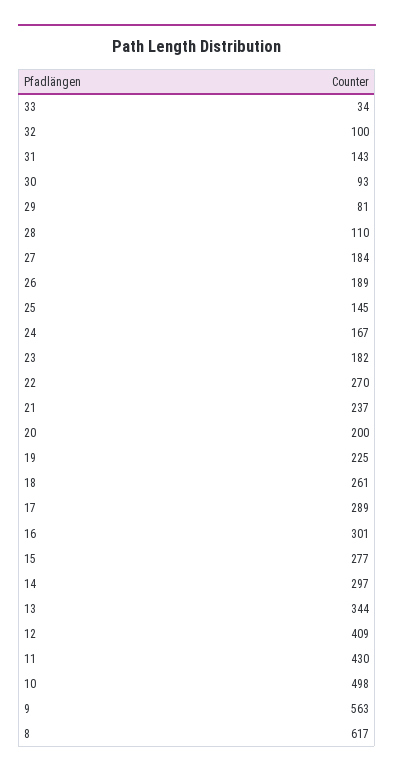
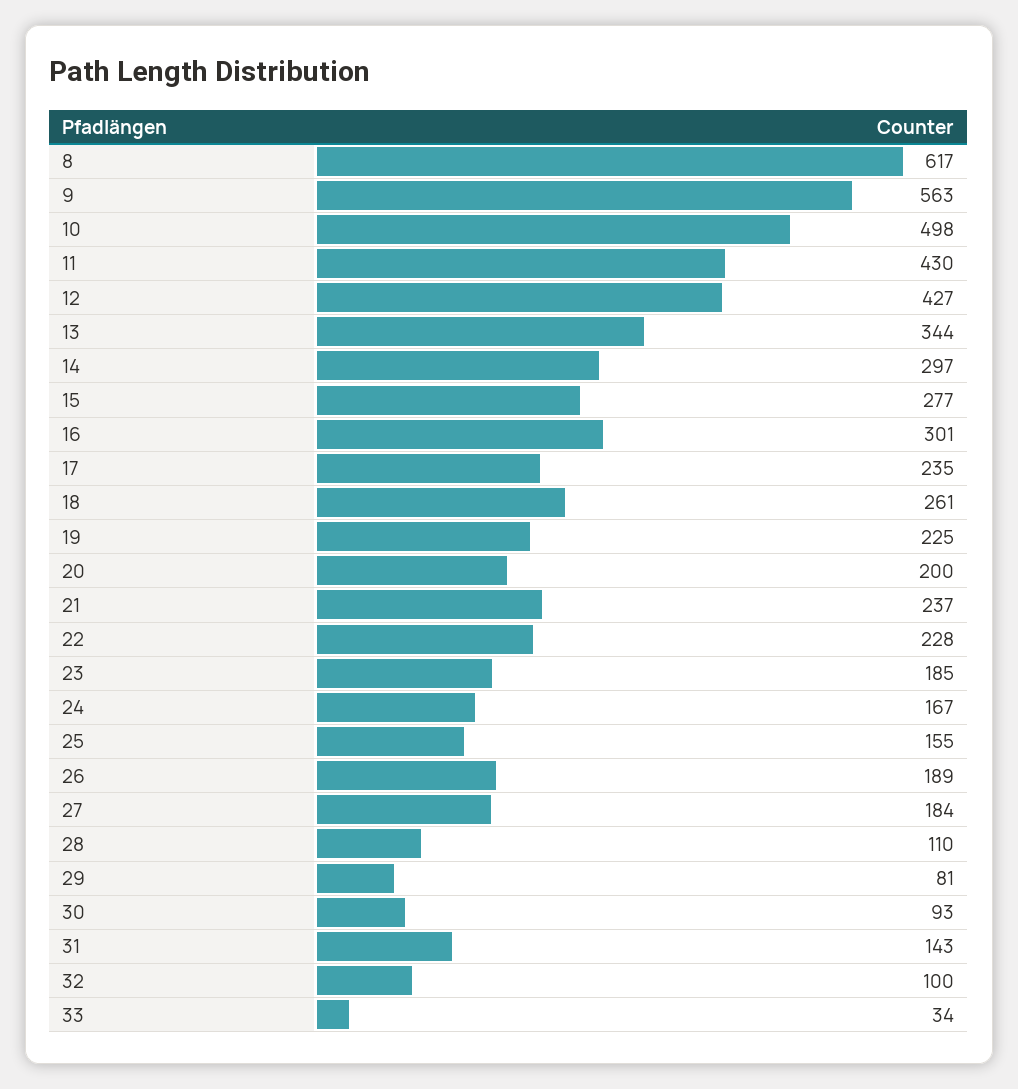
  {
    "33": 34,
    "32": 100,
    "31": 143,
    "30": 93,
    "29": 81,
    "28": 110,
    "27": 184,
    "26": 189,
-   "25": 145,
+   "25": 155,
    "24": 167,
-   "23": 182,
+   "23": 185,
-   "22": 270,
+   "22": 228,
    "21": 237,
    "20": 200,
    "19": 225,
    "18": 261,
-   "17": 289,
+   "17": 235,
    "16": 301,
    "15": 277,
    "14": 297,
    "13": 344,
-   "12": 409,
+   "12": 427,
    "11": 430,
    "10": 498,
    "9": 563,
    "8": 617
  }

